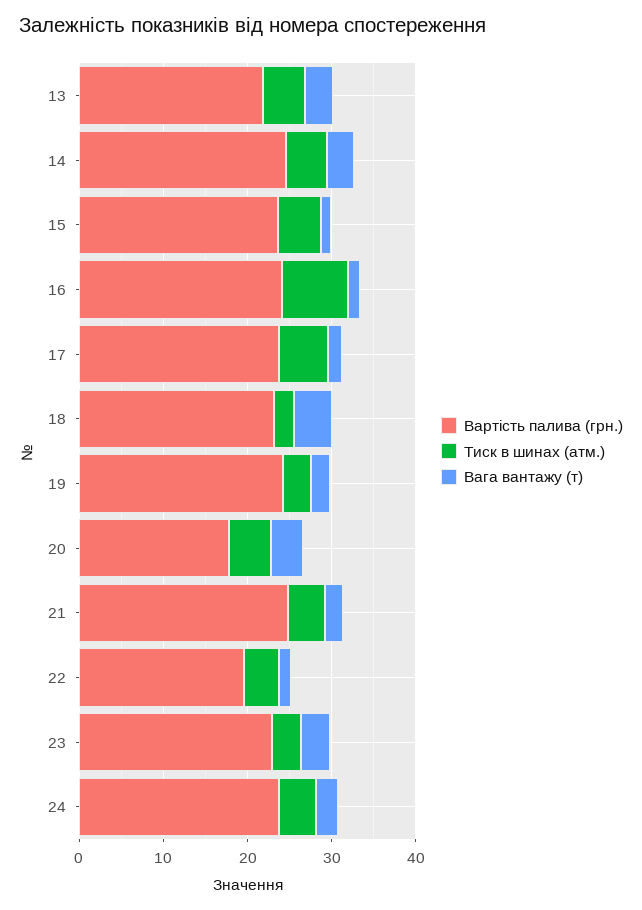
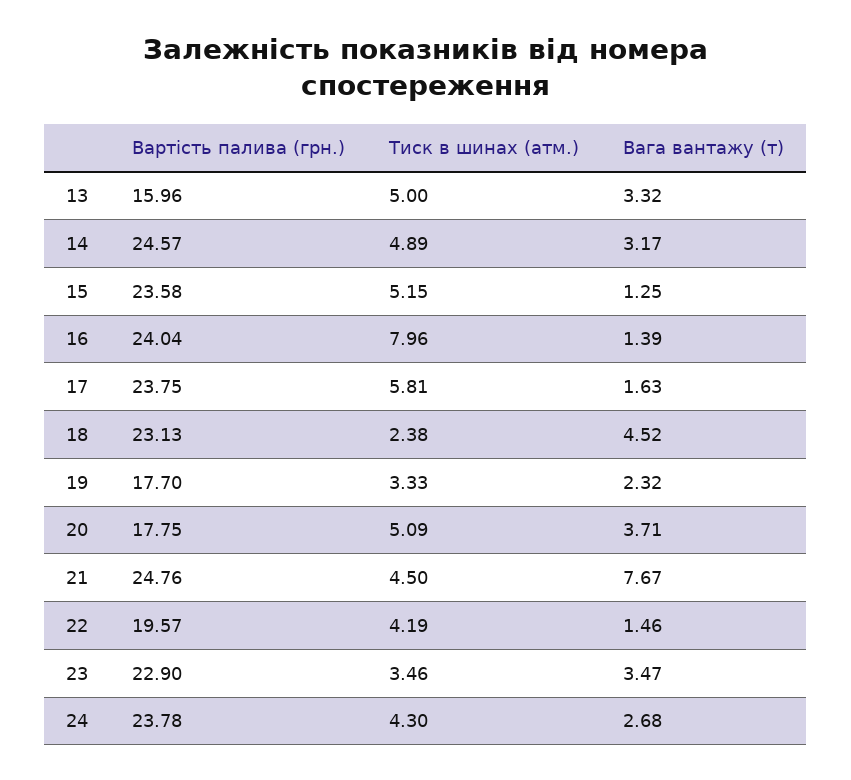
  {
    "Вартість палива (грн.)": {
-     "13": 22,
+     "13": 15.96,
      "14": 24.57,
      "15": 23.58,
      "16": 24.04,
      "17": 23.75,
      "18": 23.13,
-     "19": 24,
+     "19": 17.7,
      "20": 17.75,
      "21": 24.76,
      "22": 19.57,
      "23": 22.9,
      "24": 23.78
    },
    "Тиск в шинах (атм.)": {
      "13": 5,
      "14": 4.89,
      "15": 5.15,
      "16": 7.96,
      "17": 5.81,
      "18": 2.38,
      "19": 3.33,
      "20": 5.09,
      "21": 4.5,
      "22": 4.19,
      "23": 3.46,
      "24": 4.3
    },
    "Вага вантажу (т)": {
      "13": 3.32,
      "14": 3.17,
      "15": 1.25,
      "16": 1.39,
      "17": 1.63,
      "18": 4.52,
      "19": 2.32,
      "20": 3.71,
-     "21": 2,
+     "21": 7.67,
      "22": 1.46,
      "23": 3.47,
      "24": 2.68
    }
  }

